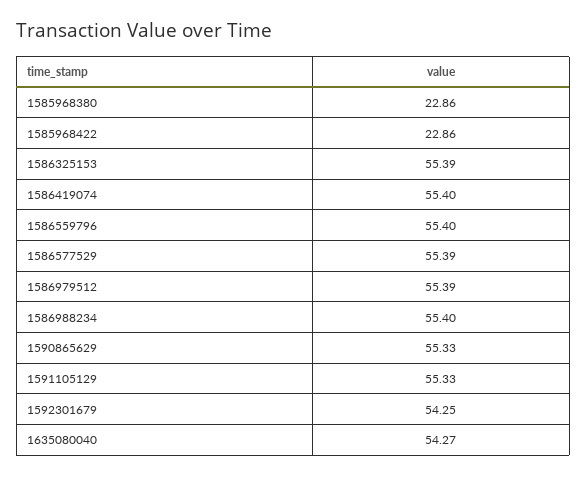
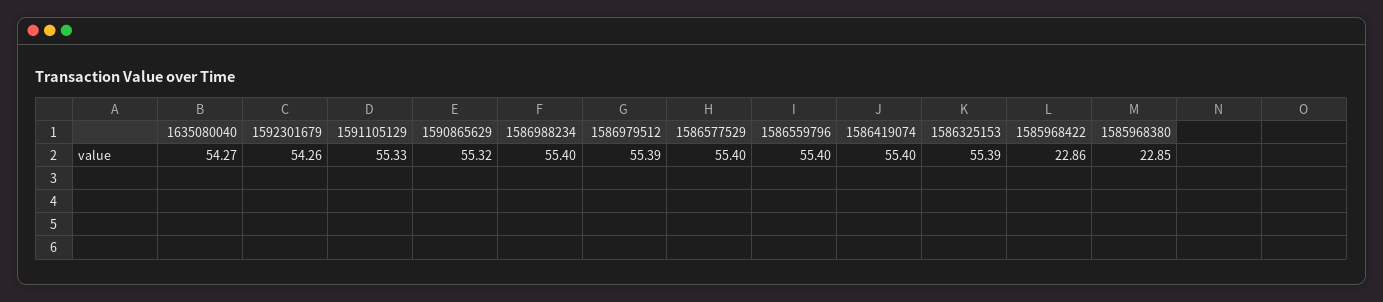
  {
-   "1585968380": 22.86,
+   "1585968380": 22.85,
    "1585968422": 22.86,
    "1586325153": 55.39,
    "1586419074": 55.4,
    "1586559796": 55.4,
-   "1586577529": 55.39,
+   "1586577529": 55.4,
    "1586979512": 55.39,
    "1586988234": 55.4,
-   "1590865629": 55.33,
+   "1590865629": 55.32,
    "1591105129": 55.33,
-   "1592301679": 54.25,
+   "1592301679": 54.26,
    "1635080040": 54.27
  }

